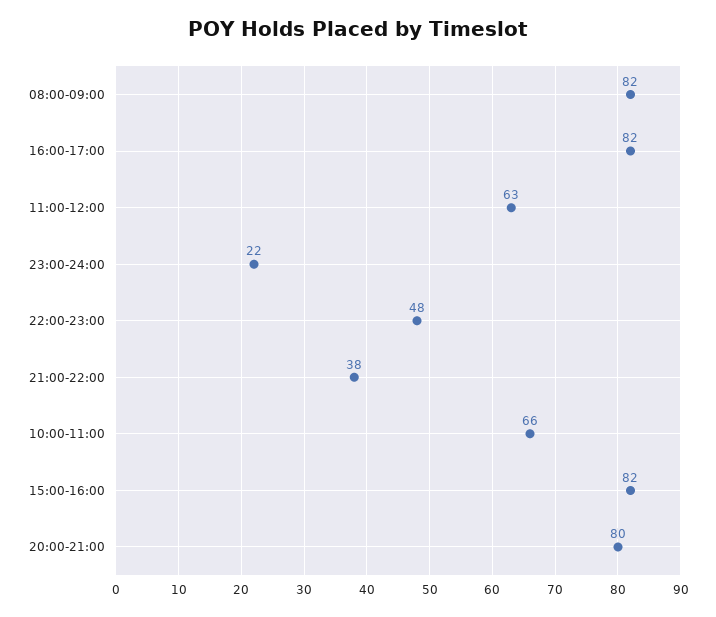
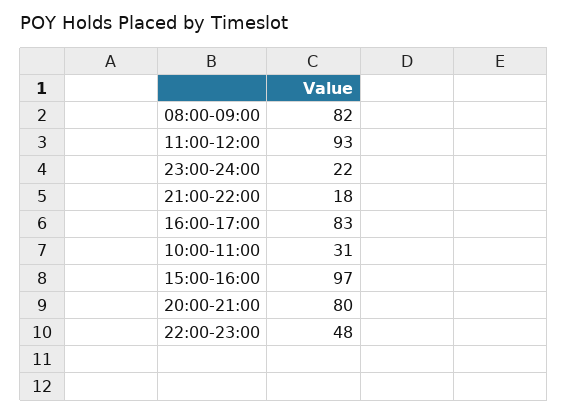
  {
    "08:00-09:00": 82,
-   "16:00-17:00": 82,
+   "16:00-17:00": 83,
-   "11:00-12:00": 63,
+   "11:00-12:00": 93,
    "23:00-24:00": 22,
    "22:00-23:00": 48,
-   "21:00-22:00": 38,
+   "21:00-22:00": 18,
-   "10:00-11:00": 66,
+   "10:00-11:00": 31,
-   "15:00-16:00": 82,
+   "15:00-16:00": 97,
    "20:00-21:00": 80
  }

